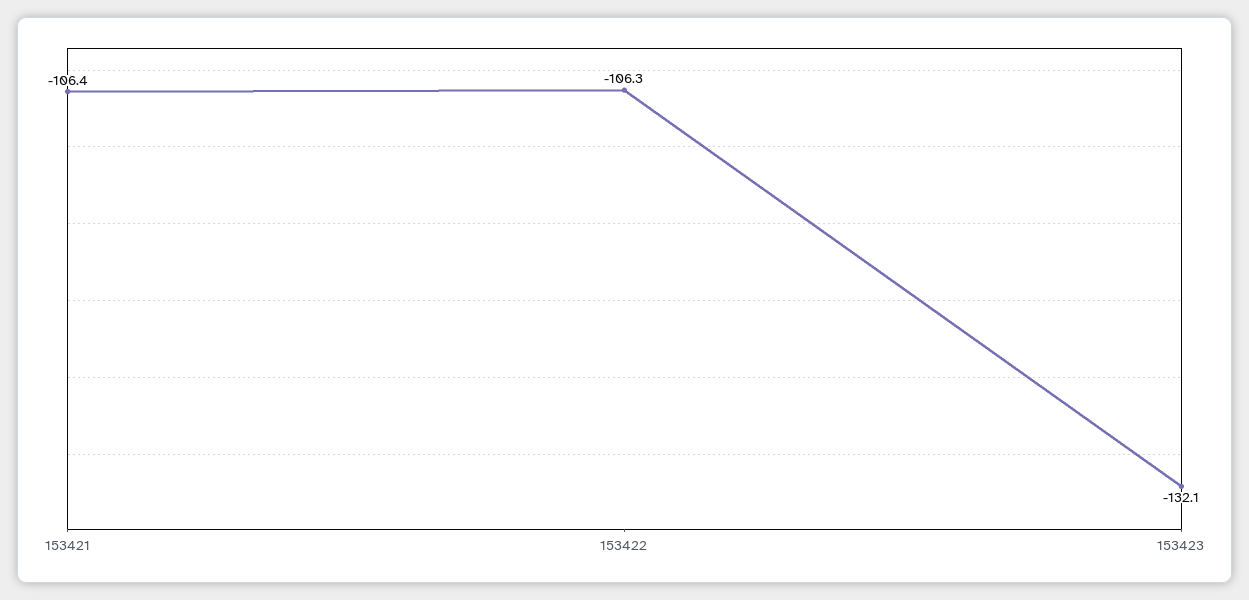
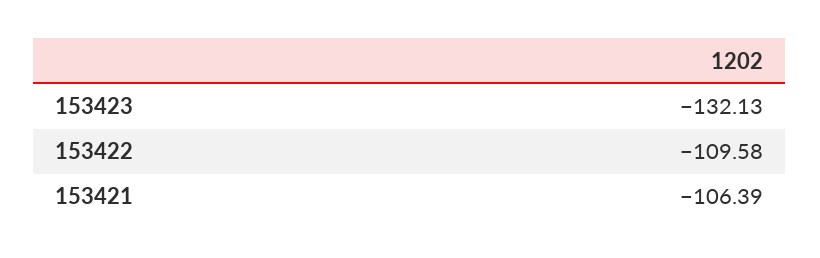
  {
    "153421": -106.39,
-   "153422": -106.3,
+   "153422": -109.58,
    "153423": -132.13
  }

